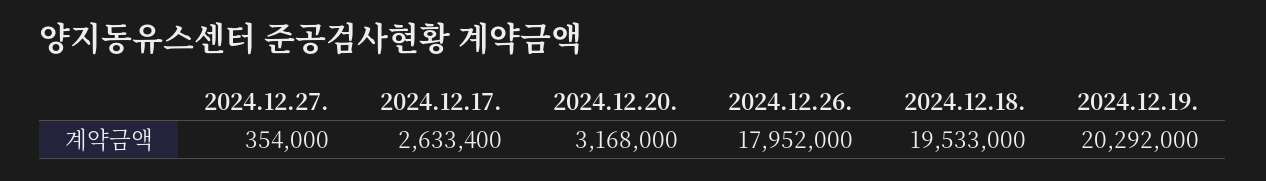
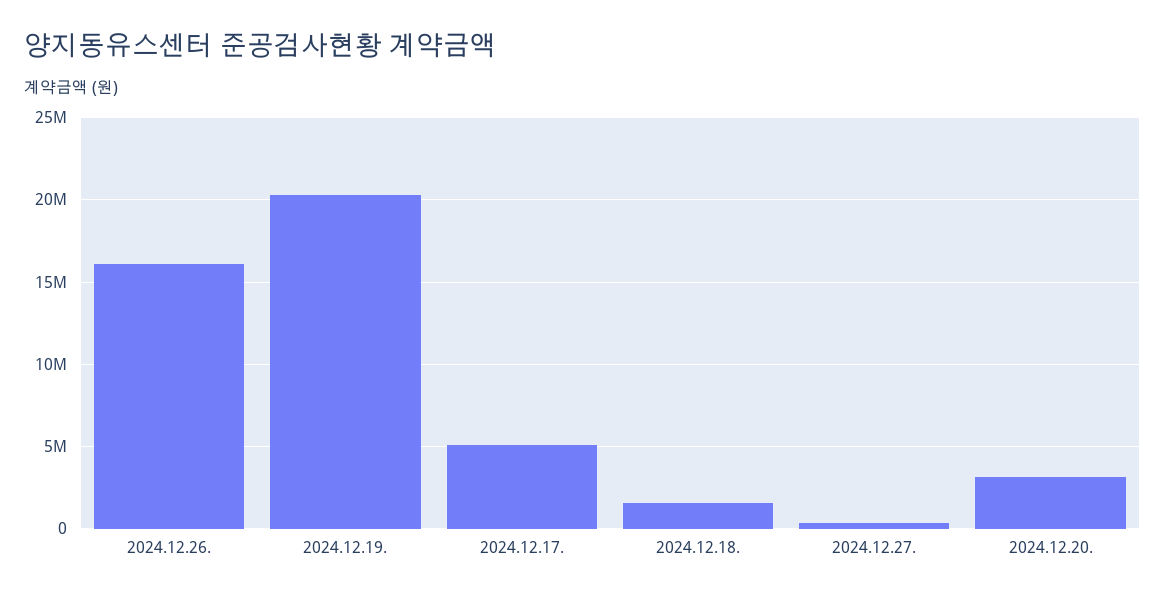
  {
    "2024.12.27.": 354000,
-   "2024.12.17.": 2633400,
+   "2024.12.17.": 5000000,
    "2024.12.20.": 3168000,
-   "2024.12.26.": 17952000,
+   "2024.12.26.": 16000000,
-   "2024.12.18.": 19533000,
+   "2024.12.18.": 1500000,
    "2024.12.19.": 20292000
  }

